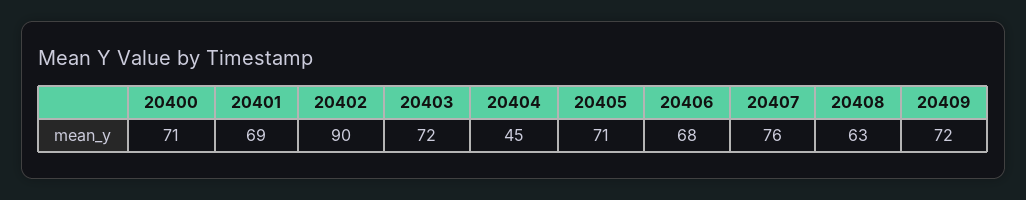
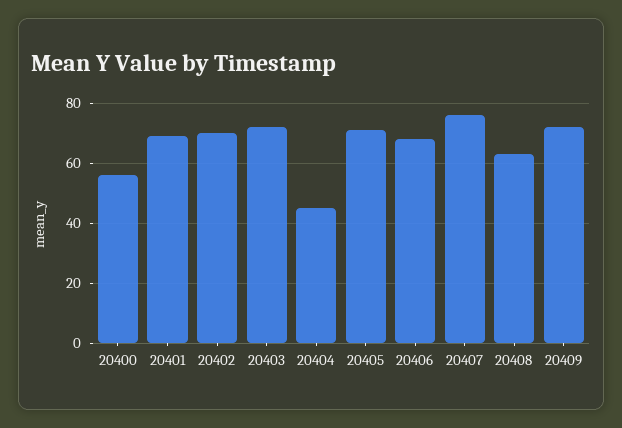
  {
-   "20400": 71,
+   "20400": 55,
    "20401": 69,
-   "20402": 90,
+   "20402": 70,
    "20403": 72,
    "20404": 45,
    "20405": 71,
    "20406": 68,
    "20407": 76,
    "20408": 63,
    "20409": 72
  }

